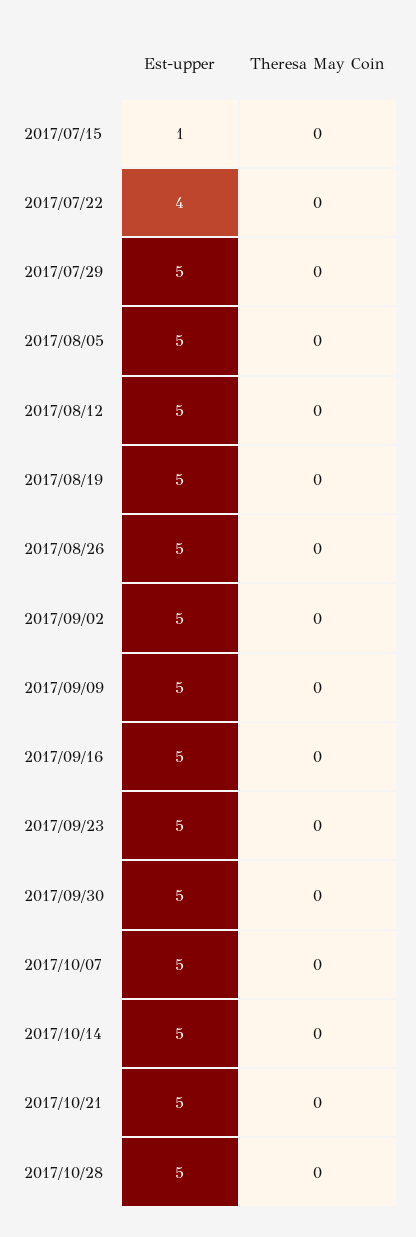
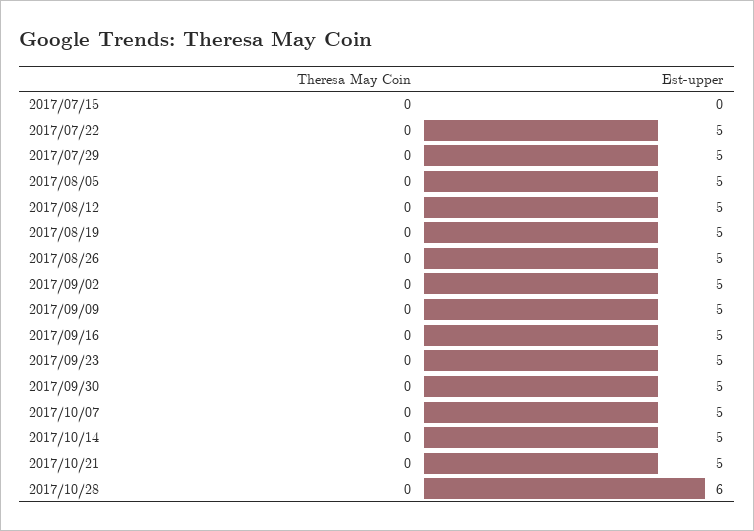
  {
    "Est-upper": {
-     "2017/07/15": 1,
+     "2017/07/15": 0,
-     "2017/07/22": 4,
+     "2017/07/22": 5,
      "2017/07/29": 5,
      "2017/08/05": 5,
      "2017/08/12": 5,
      "2017/08/19": 5,
      "2017/08/26": 5,
      "2017/09/02": 5,
      "2017/09/09": 5,
      "2017/09/16": 5,
      "2017/09/23": 5,
      "2017/09/30": 5,
      "2017/10/07": 5,
      "2017/10/14": 5,
      "2017/10/21": 5,
-     "2017/10/28": 5
+     "2017/10/28": 6
    },
    "Theresa May Coin": {
      "2017/07/15": 0,
      "2017/07/22": 0,
      "2017/07/29": 0,
      "2017/08/05": 0,
      "2017/08/12": 0,
      "2017/08/19": 0,
      "2017/08/26": 0,
      "2017/09/02": 0,
      "2017/09/09": 0,
      "2017/09/16": 0,
      "2017/09/23": 0,
      "2017/09/30": 0,
      "2017/10/07": 0,
      "2017/10/14": 0,
      "2017/10/21": 0,
      "2017/10/28": 0
    }
  }

